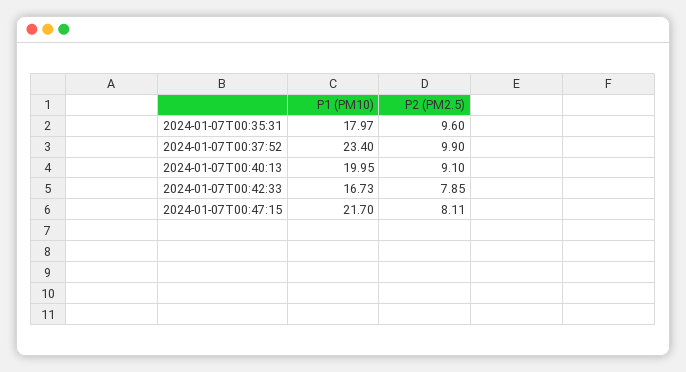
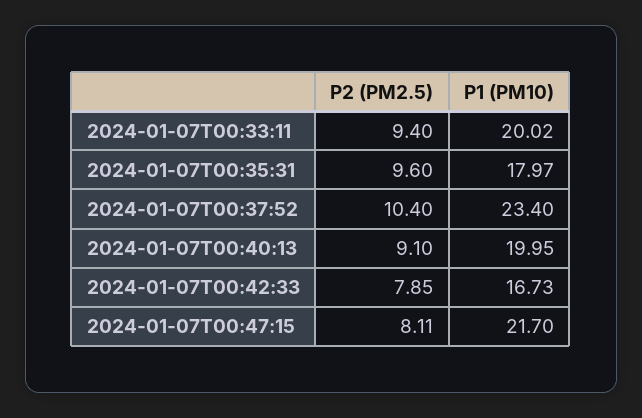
  {
    "P1 (PM10)": {
      "2024-01-07T00:35:31": 17.97,
      "2024-01-07T00:37:52": 23.4,
      "2024-01-07T00:40:13": 19.95,
      "2024-01-07T00:42:33": 16.73,
-     "2024-01-07T00:47:15": 21.7
+     "2024-01-07T00:47:15": 21.7,
+     "2024-01-07T00:33:11": 20.02
    },
    "P2 (PM2.5)": {
      "2024-01-07T00:35:31": 9.6,
-     "2024-01-07T00:37:52": 9.9,
+     "2024-01-07T00:37:52": 10.4,
      "2024-01-07T00:40:13": 9.1,
      "2024-01-07T00:42:33": 7.85,
-     "2024-01-07T00:47:15": 8.11
+     "2024-01-07T00:47:15": 8.11,
+     "2024-01-07T00:33:11": 9.4
    }
  }

